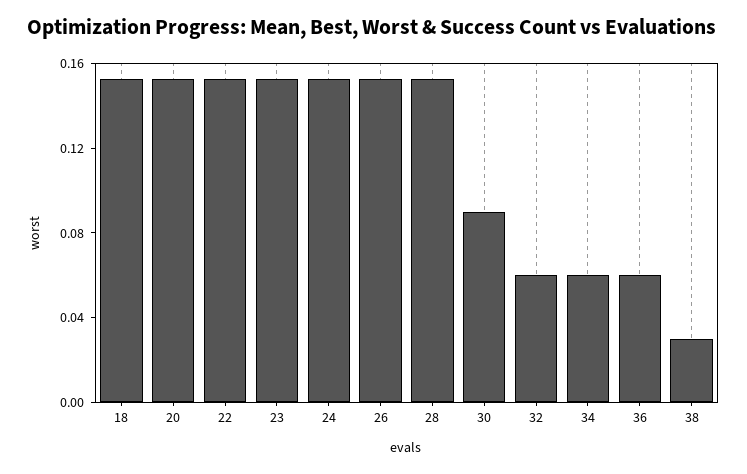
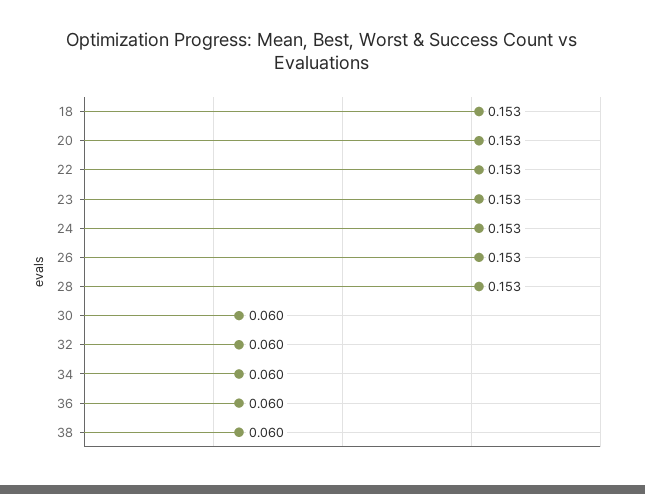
  {
    "18": 0.153,
    "20": 0.153,
    "22": 0.153,
    "23": 0.153,
    "24": 0.153,
    "26": 0.153,
    "28": 0.153,
-   "30": 0.09,
+   "30": 0.06,
    "32": 0.06,
    "34": 0.06,
    "36": 0.06,
-   "38": 0.03
+   "38": 0.06
  }

